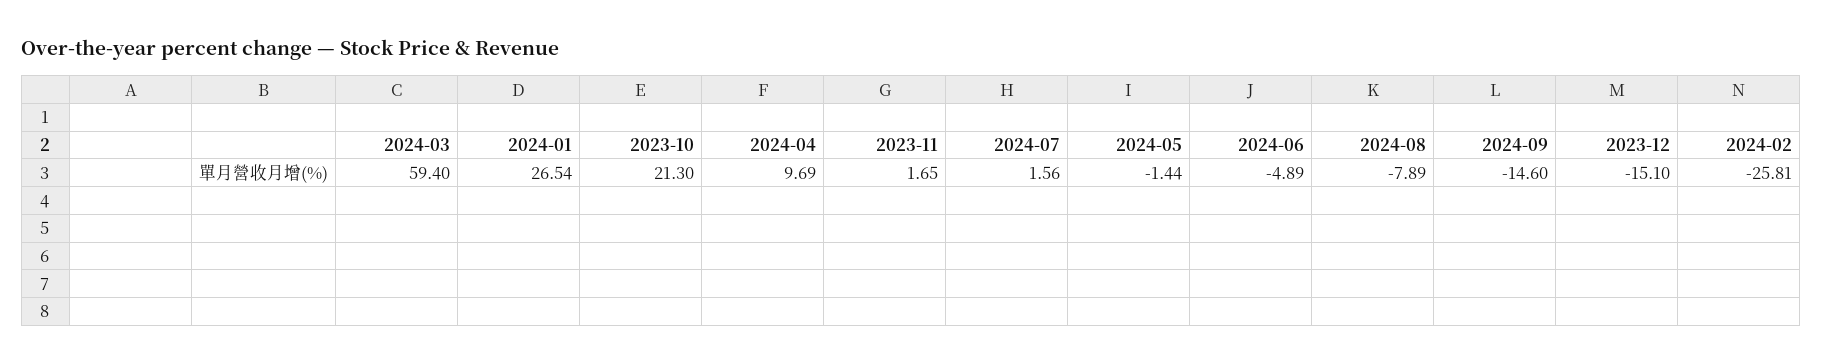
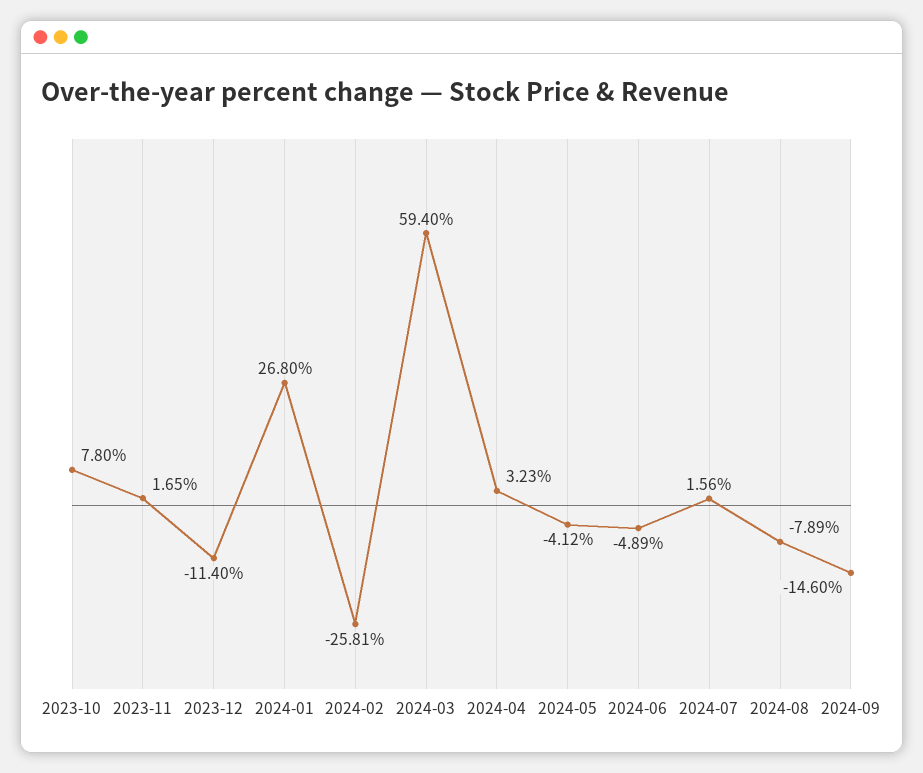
  {
    "2024-03": 59.4,
-   "2024-01": 26.54,
+   "2024-01": 26.8,
-   "2023-10": 21.3,
+   "2023-10": 7.8,
-   "2024-04": 9.69,
+   "2024-04": 3.23,
    "2023-11": 1.65,
    "2024-07": 1.56,
-   "2024-05": -1.44,
+   "2024-05": -4.12,
    "2024-06": -4.89,
    "2024-08": -7.89,
    "2024-09": -14.6,
-   "2023-12": -15.1,
+   "2023-12": -11.4,
    "2024-02": -25.81
  }

